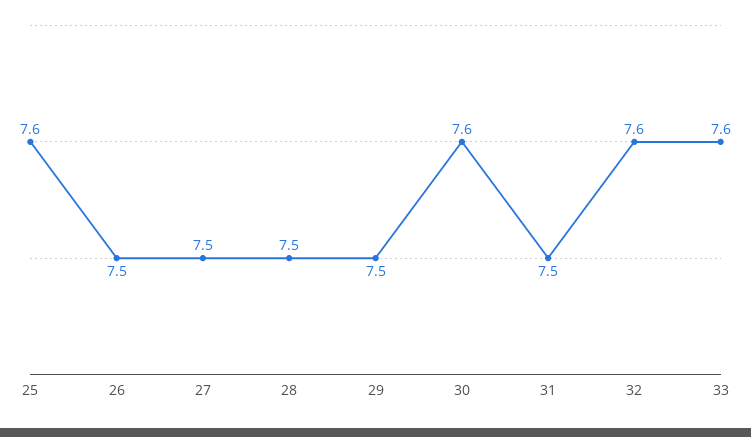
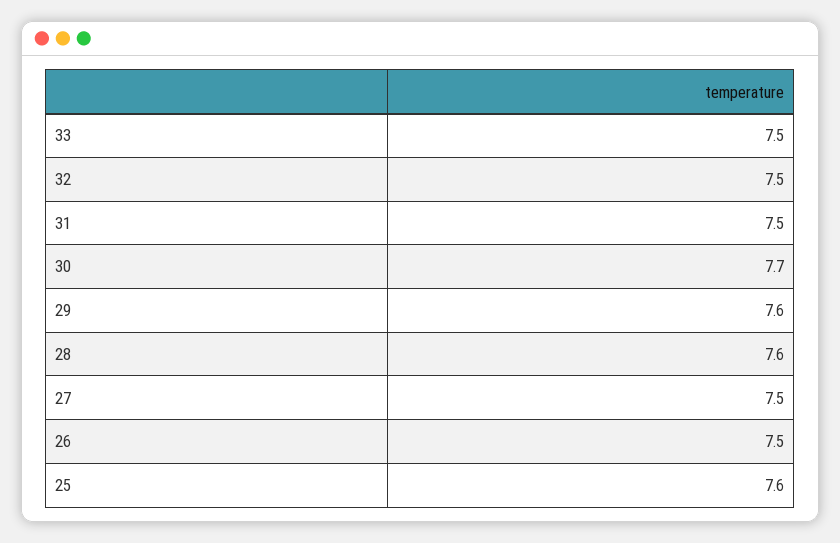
  {
    "25": 7.6,
    "26": 7.5,
    "27": 7.5,
-   "28": 7.5,
+   "28": 7.6,
-   "29": 7.5,
+   "29": 7.6,
-   "30": 7.6,
+   "30": 7.7,
    "31": 7.5,
-   "32": 7.6,
+   "32": 7.5,
-   "33": 7.6
+   "33": 7.5
  }

